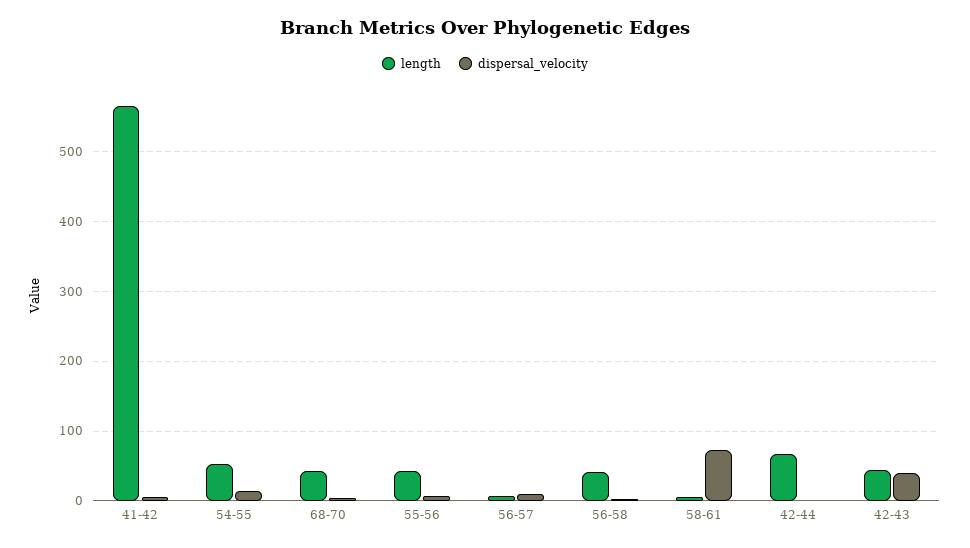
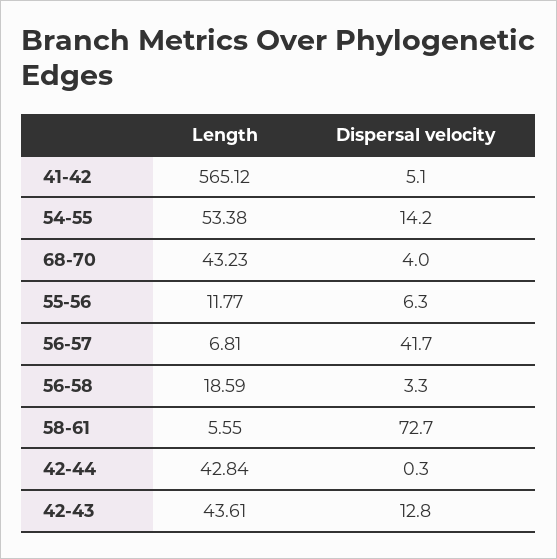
  {
    "length": {
      "41-42": 565.12,
      "54-55": 53.38,
      "68-70": 43.23,
-     "55-56": 40,
+     "55-56": 11.77,
      "56-57": 6.81,
-     "56-58": 40,
+     "56-58": 18.59,
      "58-61": 5.55,
-     "42-44": 70,
+     "42-44": 42.84,
      "42-43": 43.61
    },
    "dispersal_velocity": {
      "41-42": 5.1,
      "54-55": 14.2,
      "68-70": 4,
      "55-56": 6.3,
-     "56-57": 10,
+     "56-57": 41.7,
      "56-58": 3.3,
      "58-61": 72.7,
      "42-44": 0.3,
-     "42-43": 40
+     "42-43": 12.8
    }
  }

